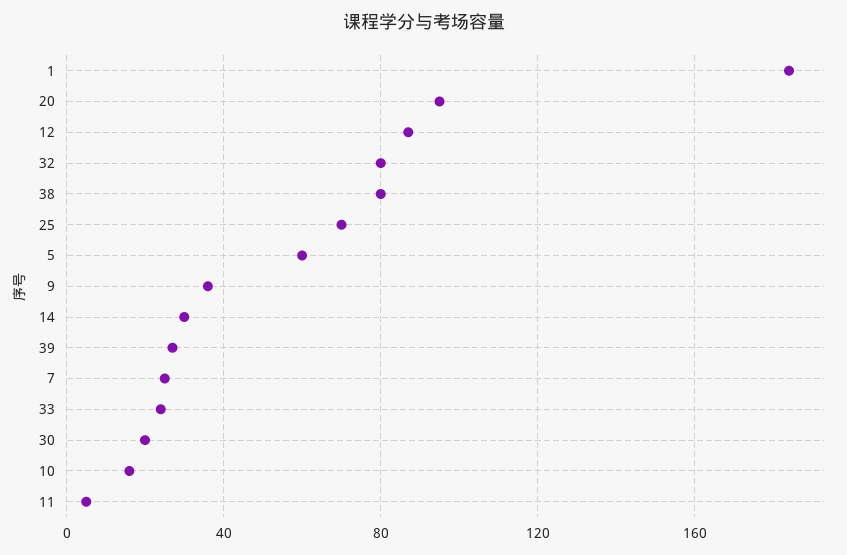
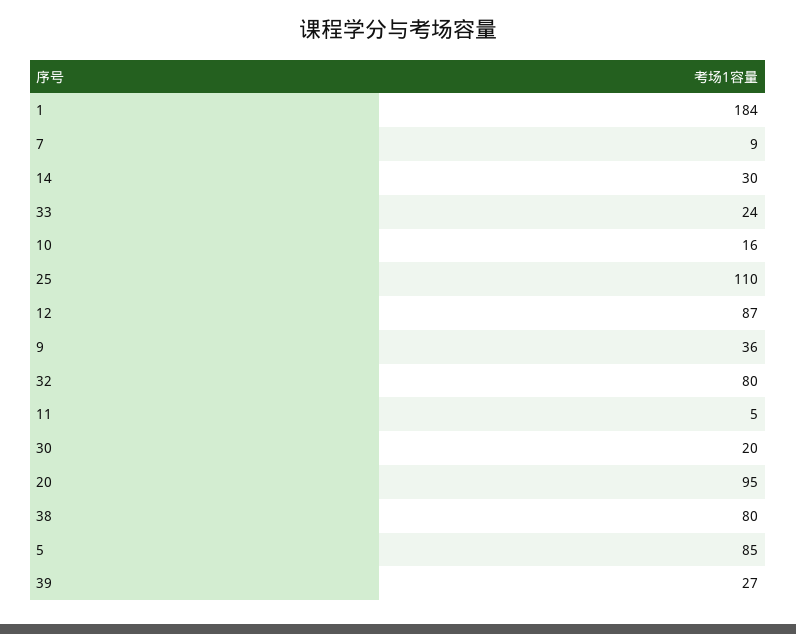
  {
    "1": 184,
    "20": 95,
    "12": 87,
    "32": 80,
    "38": 80,
-   "25": 70,
+   "25": 110,
-   "5": 60,
+   "5": 85,
    "9": 36,
    "14": 30,
    "39": 27,
-   "7": 25,
+   "7": 9,
    "33": 24,
    "30": 20,
    "10": 16,
    "11": 5
  }

